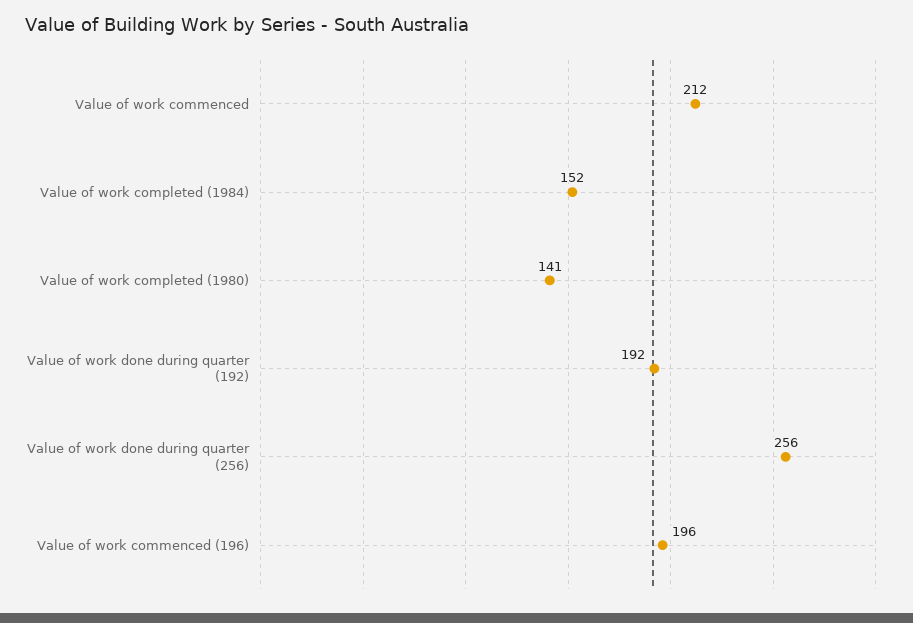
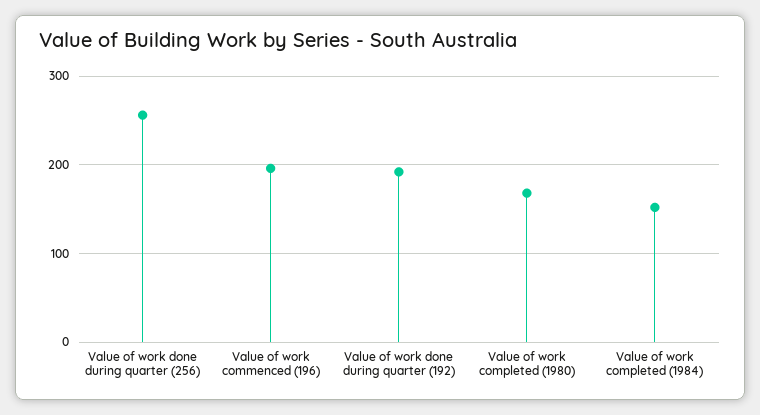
  {
-   "Value of work commenced": 212,
    "Value of work completed (1984)": 152,
-   "Value of work completed (1980)": 141,
+   "Value of work completed (1980)": 170,
    "Value of work done during quarter (192)": 192,
    "Value of work done during quarter (256)": 256,
    "Value of work commenced (196)": 196
  }

